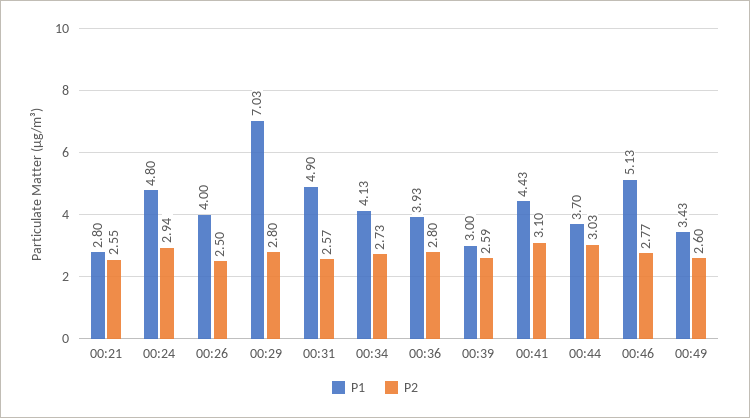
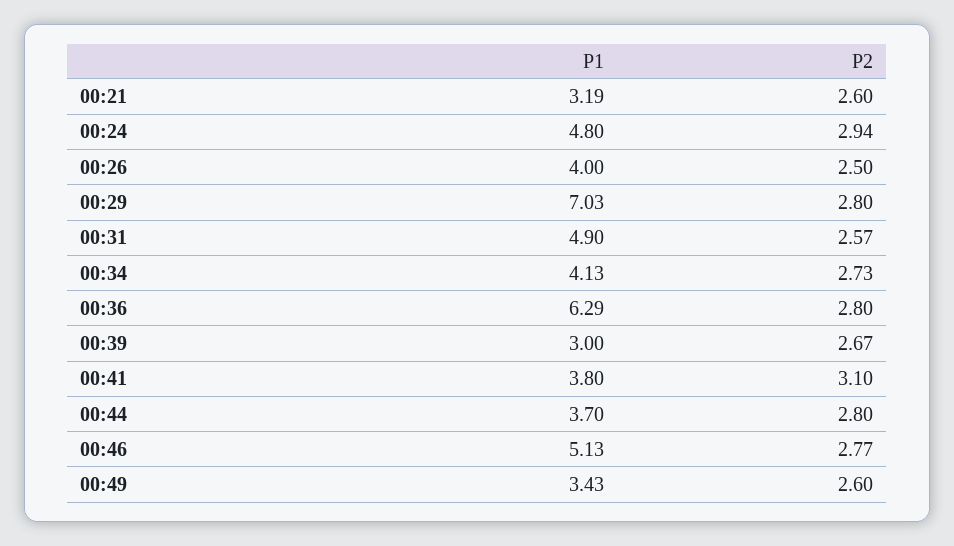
  {
    "P1": {
-     "00:21": 2.8,
+     "00:21": 3.19,
      "00:24": 4.8,
      "00:26": 4,
      "00:29": 7.03,
      "00:31": 4.9,
      "00:34": 4.13,
-     "00:36": 3.93,
+     "00:36": 6.29,
      "00:39": 3,
-     "00:41": 4.43,
+     "00:41": 3.8,
      "00:44": 3.7,
      "00:46": 5.13,
      "00:49": 3.43
    },
    "P2": {
-     "00:21": 2.55,
+     "00:21": 2.6,
      "00:24": 2.94,
      "00:26": 2.5,
      "00:29": 2.8,
      "00:31": 2.57,
      "00:34": 2.73,
      "00:36": 2.8,
-     "00:39": 2.59,
+     "00:39": 2.67,
      "00:41": 3.1,
-     "00:44": 3.03,
+     "00:44": 2.8,
      "00:46": 2.77,
      "00:49": 2.6
    }
  }

